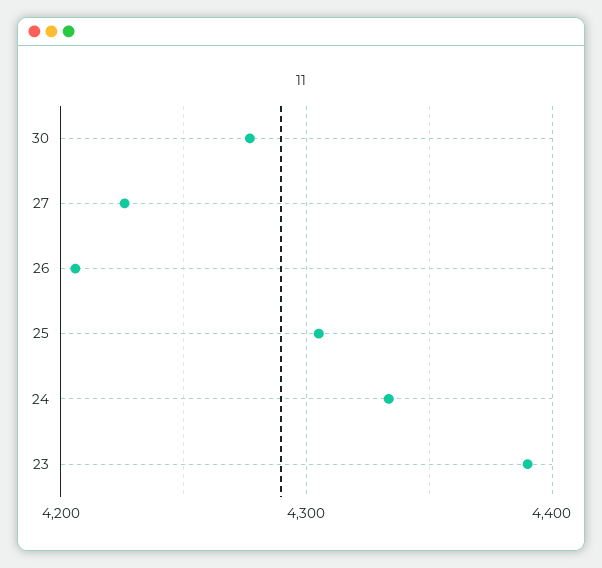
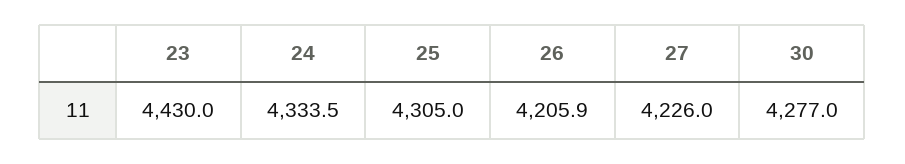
  {
    "30": 4277,
    "27": 4226,
    "26": 4205.9,
    "25": 4305,
    "24": 4333.5,
-   "23": 4390
+   "23": 4430
  }

